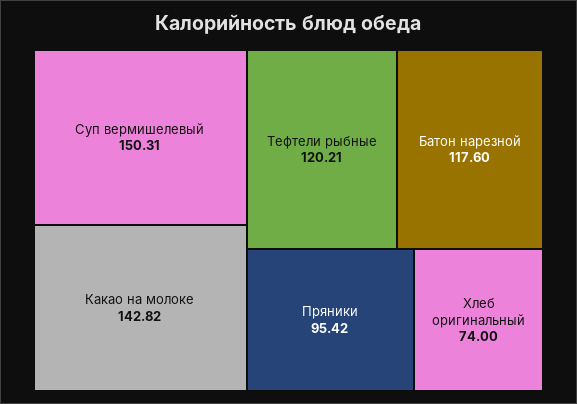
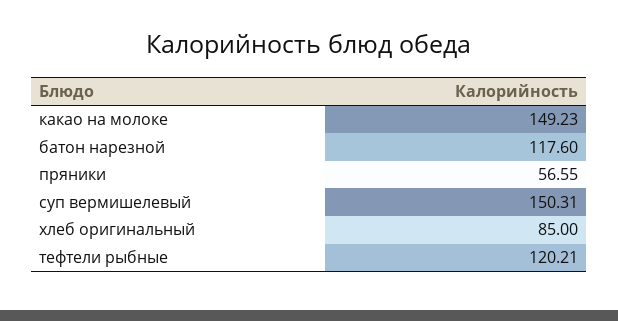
  {
    "Суп вермишелевый": 150.31,
-   "Какао на молоке": 142.82,
+   "Какао на молоке": 149.23,
    "Тефтели рыбные": 120.21,
    "Батон нарезной": 117.6,
-   "Пряники": 95.42,
+   "Пряники": 56.55,
-   "Хлеб оригинальный": 74
+   "Хлеб оригинальный": 85
  }

